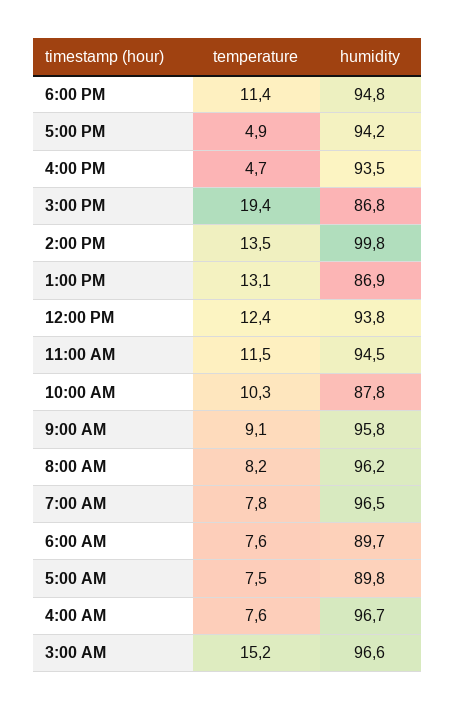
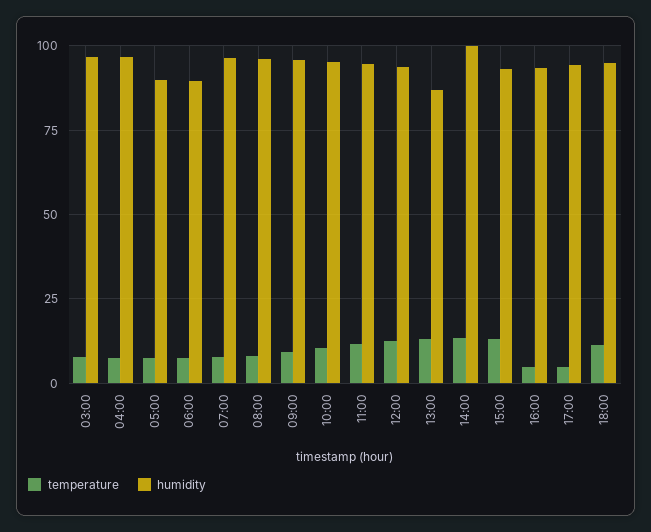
  {
    "temperature": {
      "6:00 PM": 11.4,
      "5:00 PM": 4.9,
      "4:00 PM": 4.7,
-     "3:00 PM": 19.4,
+     "3:00 PM": 12.5,
      "2:00 PM": 13.5,
      "1:00 PM": 13.1,
      "12:00 PM": 12.4,
      "11:00 AM": 11.5,
      "10:00 AM": 10.3,
      "9:00 AM": 9.1,
      "8:00 AM": 8.2,
      "7:00 AM": 7.8,
      "6:00 AM": 7.6,
      "5:00 AM": 7.5,
      "4:00 AM": 7.6,
-     "3:00 AM": 15.2
+     "3:00 AM": 7.5
    },
    "humidity": {
      "6:00 PM": 94.8,
      "5:00 PM": 94.2,
      "4:00 PM": 93.5,
-     "3:00 PM": 86.8,
+     "3:00 PM": 92.5,
      "2:00 PM": 99.8,
      "1:00 PM": 86.9,
      "12:00 PM": 93.8,
      "11:00 AM": 94.5,
-     "10:00 AM": 87.8,
+     "10:00 AM": 95,
      "9:00 AM": 95.8,
      "8:00 AM": 96.2,
      "7:00 AM": 96.5,
      "6:00 AM": 89.7,
      "5:00 AM": 89.8,
      "4:00 AM": 96.7,
      "3:00 AM": 96.6
    }
  }

